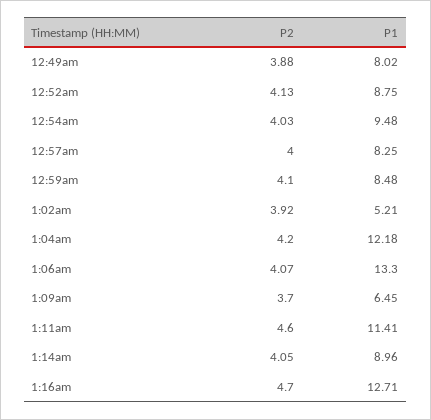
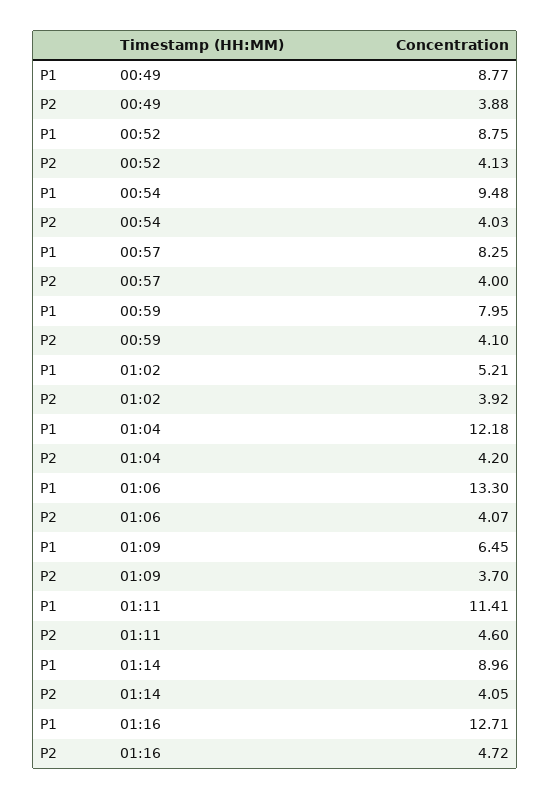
  {
    "P2": {
      "12:49am": 3.88,
      "12:52am": 4.13,
      "12:54am": 4.03,
      "12:57am": 4,
      "12:59am": 4.1,
      "1:02am": 3.92,
      "1:04am": 4.2,
      "1:06am": 4.07,
      "1:09am": 3.7,
      "1:11am": 4.6,
      "1:14am": 4.05,
-     "1:16am": 4.7
+     "1:16am": 4.72
    },
    "P1": {
-     "12:49am": 8.02,
+     "12:49am": 8.77,
      "12:52am": 8.75,
      "12:54am": 9.48,
      "12:57am": 8.25,
-     "12:59am": 8.48,
+     "12:59am": 7.95,
      "1:02am": 5.21,
      "1:04am": 12.18,
      "1:06am": 13.3,
      "1:09am": 6.45,
      "1:11am": 11.41,
      "1:14am": 8.96,
      "1:16am": 12.71
    }
  }

